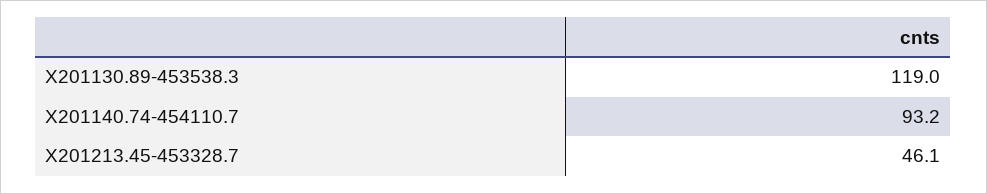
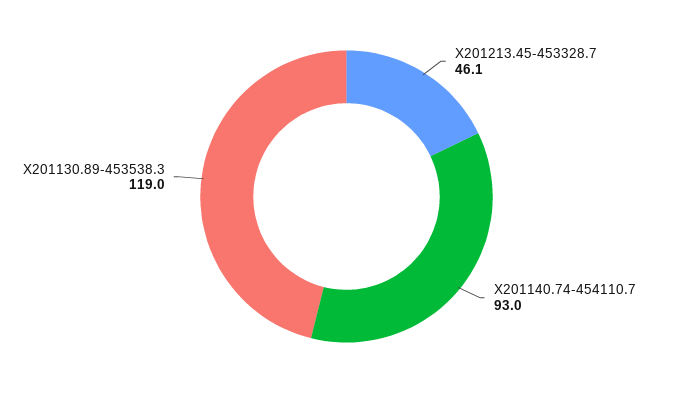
  {
    "X201130.89-453538.3": 119,
-   "X201140.74-454110.7": 93.2,
+   "X201140.74-454110.7": 93,
    "X201213.45-453328.7": 46.1
  }

